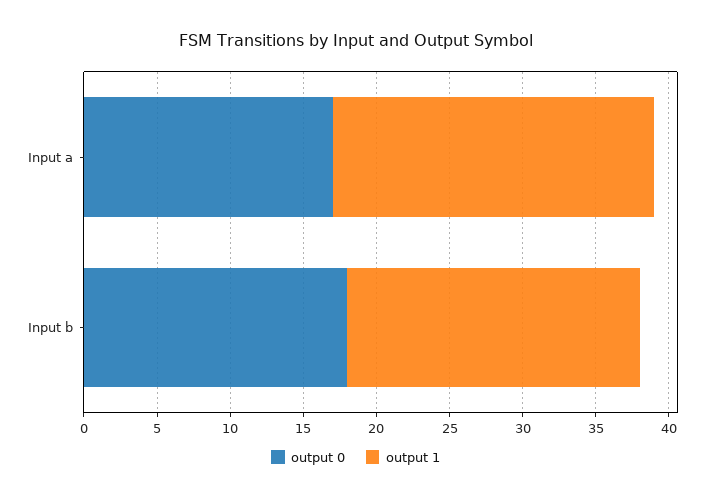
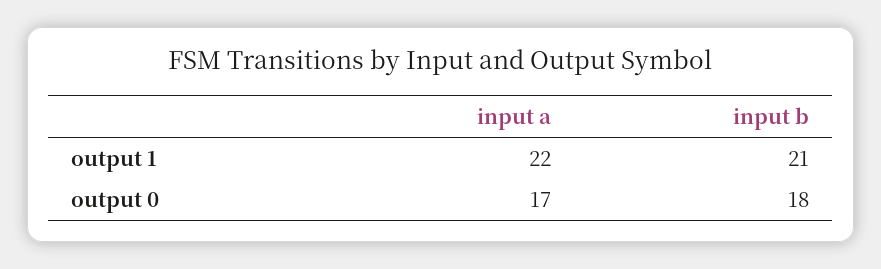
  {
    "output 0": {
      "Input a": 17,
      "Input b": 18
    },
    "output 1": {
      "Input a": 22,
-     "Input b": 20
+     "Input b": 21
    }
  }

